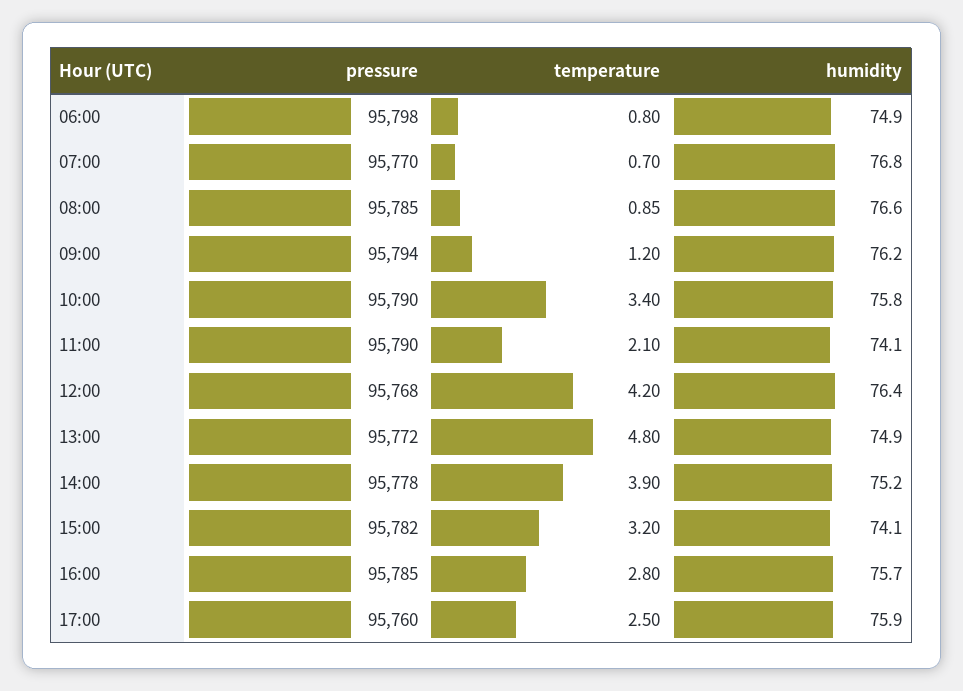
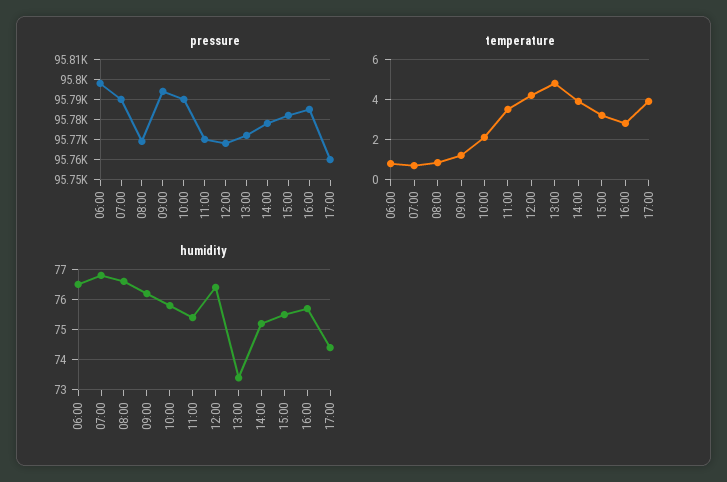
  {
    "pressure": {
      "06:00": 95798,
-     "07:00": 95770,
+     "07:00": 95790,
-     "08:00": 95785,
+     "08:00": 95770,
      "09:00": 95794,
      "10:00": 95790,
-     "11:00": 95790,
+     "11:00": 95770,
      "12:00": 95768,
      "13:00": 95772,
      "14:00": 95778,
      "15:00": 95782,
      "16:00": 95785,
      "17:00": 95760
    },
    "temperature": {
      "06:00": 0.8,
      "07:00": 0.7,
      "08:00": 0.85,
      "09:00": 1.2,
-     "10:00": 3.4,
+     "10:00": 2,
-     "11:00": 2.1,
+     "11:00": 3.5,
      "12:00": 4.2,
      "13:00": 4.8,
      "14:00": 3.9,
      "15:00": 3.2,
      "16:00": 2.8,
-     "17:00": 2.5
+     "17:00": 4
    },
    "humidity": {
-     "06:00": 74.9,
+     "06:00": 76.5,
      "07:00": 76.8,
      "08:00": 76.6,
      "09:00": 76.2,
      "10:00": 75.8,
-     "11:00": 74.1,
+     "11:00": 75.5,
      "12:00": 76.4,
-     "13:00": 74.9,
+     "13:00": 73.5,
      "14:00": 75.2,
-     "15:00": 74.1,
+     "15:00": 75.5,
      "16:00": 75.7,
-     "17:00": 75.9
+     "17:00": 74.5
    }
  }

